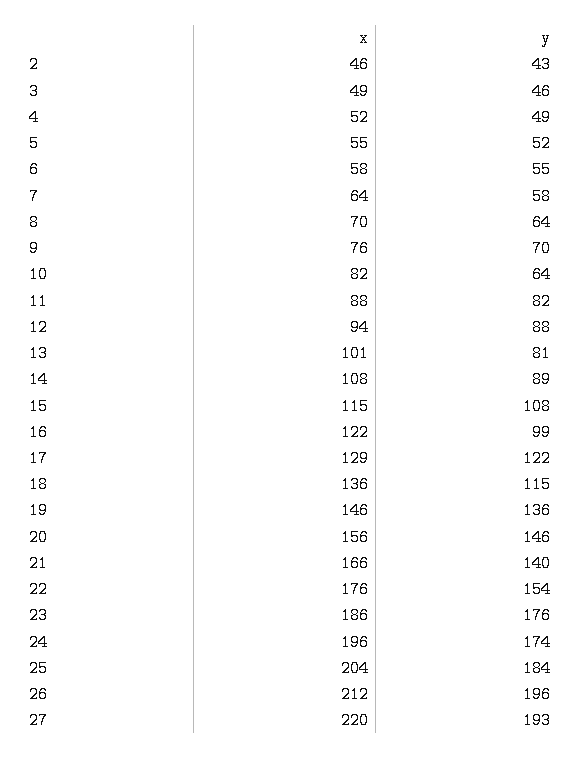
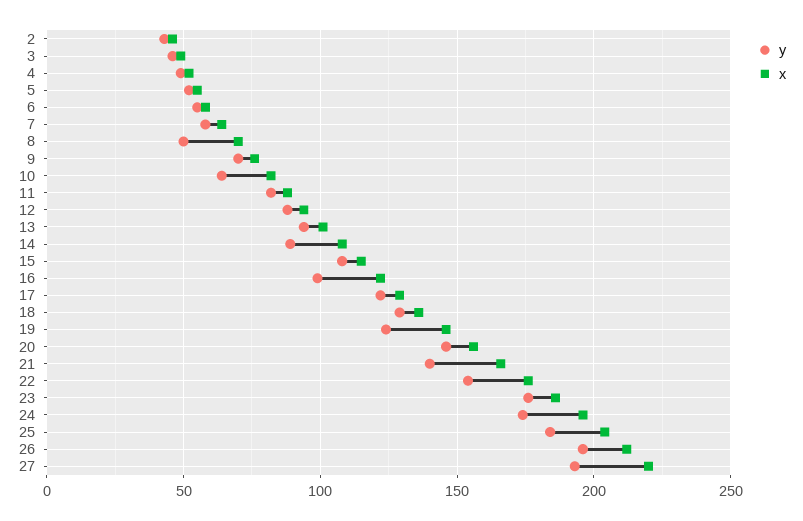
  {
    "x": {
      "2": 46,
      "3": 49,
      "4": 52,
      "5": 55,
      "6": 58,
      "7": 64,
      "8": 70,
      "9": 76,
      "10": 82,
      "11": 88,
      "12": 94,
      "13": 101,
      "14": 108,
      "15": 115,
      "16": 122,
      "17": 129,
      "18": 136,
      "19": 146,
      "20": 156,
      "21": 166,
      "22": 176,
      "23": 186,
      "24": 196,
      "25": 204,
      "26": 212,
      "27": 220
    },
    "y": {
      "2": 43,
      "3": 46,
      "4": 49,
      "5": 52,
      "6": 55,
      "7": 58,
-     "8": 64,
+     "8": 50,
      "9": 70,
      "10": 64,
      "11": 82,
      "12": 88,
-     "13": 81,
+     "13": 95,
      "14": 89,
      "15": 108,
      "16": 99,
      "17": 122,
-     "18": 115,
+     "18": 130,
-     "19": 136,
+     "19": 125,
      "20": 146,
      "21": 140,
      "22": 154,
      "23": 176,
      "24": 174,
      "25": 184,
      "26": 196,
      "27": 193
    }
  }

